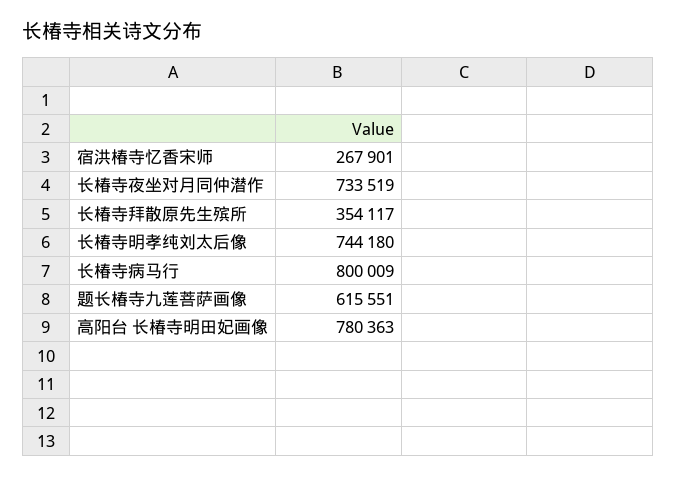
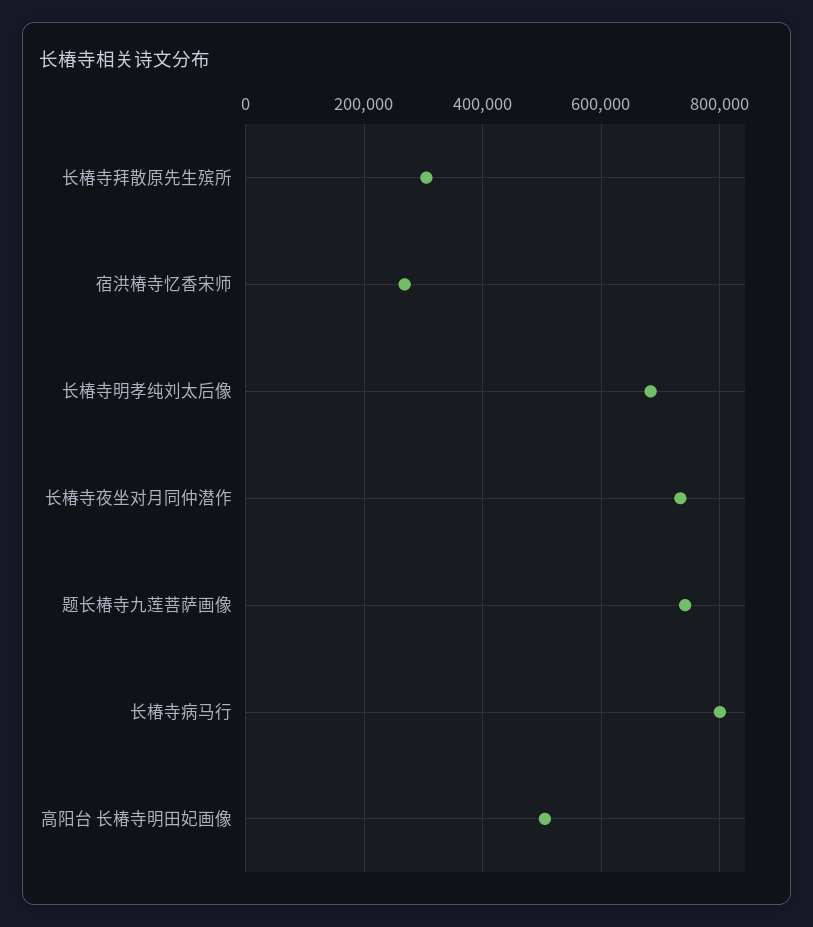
  {
    "宿洪椿寺忆香宋师": 267901,
    "长椿寺夜坐对月同仲潜作": 733519,
-   "长椿寺拜散原先生殡所": 354117,
+   "长椿寺拜散原先生殡所": 300000,
-   "长椿寺明孝纯刘太后像": 744180,
+   "长椿寺明孝纯刘太后像": 680000,
    "长椿寺病马行": 800009,
-   "题长椿寺九莲菩萨画像": 615551,
+   "题长椿寺九莲菩萨画像": 740000,
-   "高阳台 长椿寺明田妃画像": 780363
+   "高阳台 长椿寺明田妃画像": 500000
  }

